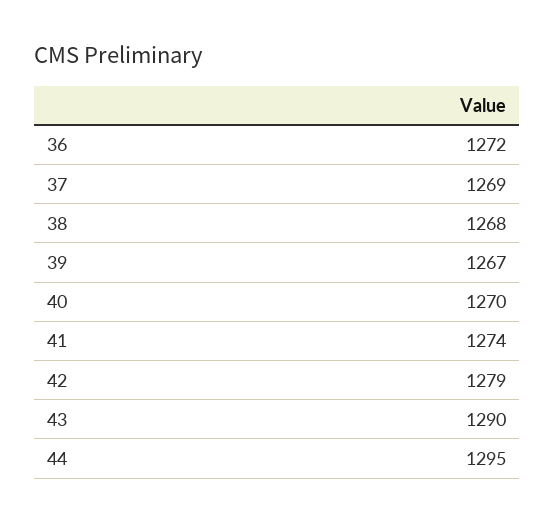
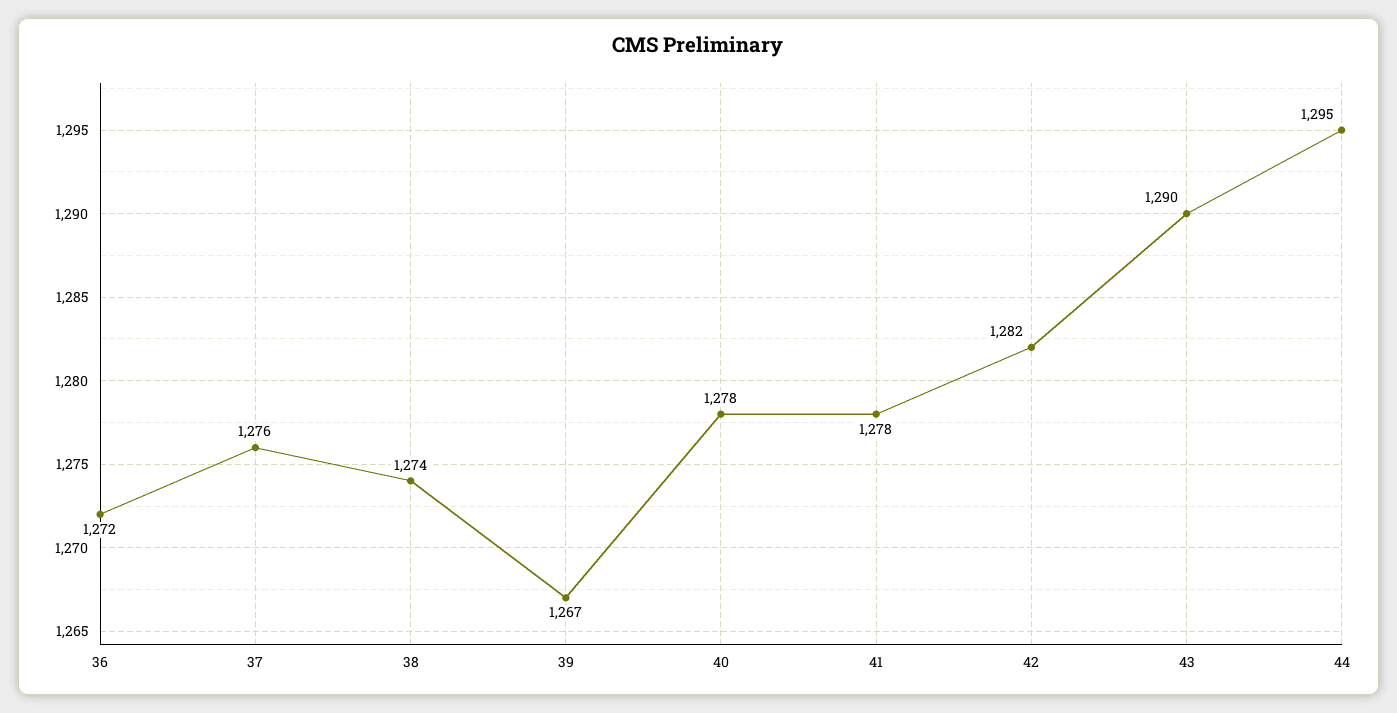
  {
    "36": 1272,
-   "37": 1269,
+   "37": 1276,
-   "38": 1268,
+   "38": 1274,
    "39": 1267,
-   "40": 1270,
+   "40": 1278,
-   "41": 1274,
+   "41": 1278,
-   "42": 1279,
+   "42": 1282,
    "43": 1290,
    "44": 1295
  }

